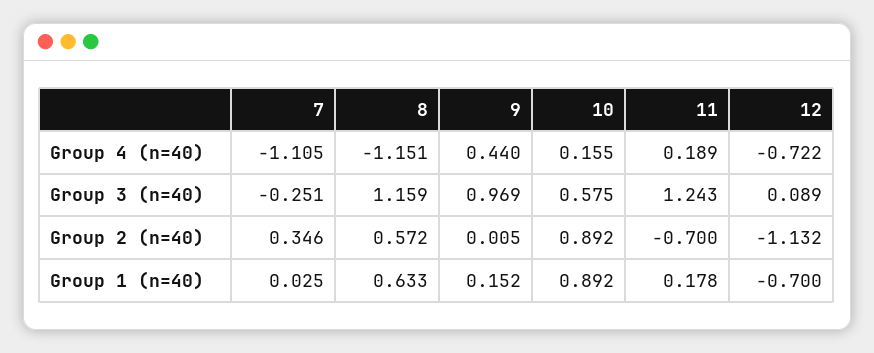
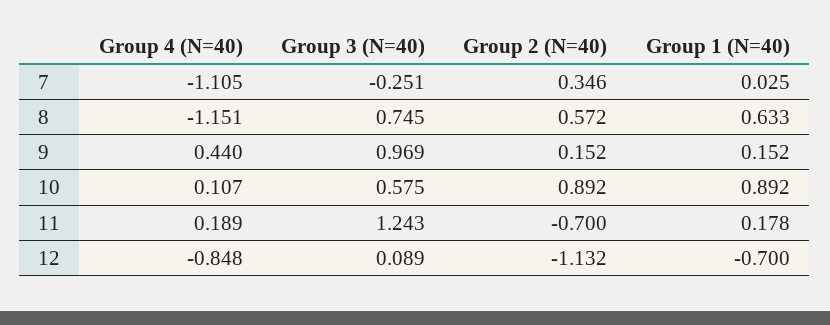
  {
    "7": {
      "Group 4 (n=40)": -1.105,
      "Group 3 (n=40)": -0.251,
      "Group 2 (n=40)": 0.346,
      "Group 1 (n=40)": 0.025
    },
    "8": {
      "Group 4 (n=40)": -1.151,
-     "Group 3 (n=40)": 1.159,
+     "Group 3 (n=40)": 0.745,
      "Group 2 (n=40)": 0.572,
      "Group 1 (n=40)": 0.633
    },
    "9": {
      "Group 4 (n=40)": 0.44,
      "Group 3 (n=40)": 0.969,
-     "Group 2 (n=40)": 0.005,
+     "Group 2 (n=40)": 0.152,
      "Group 1 (n=40)": 0.152
    },
    "10": {
-     "Group 4 (n=40)": 0.155,
+     "Group 4 (n=40)": 0.107,
      "Group 3 (n=40)": 0.575,
      "Group 2 (n=40)": 0.892,
      "Group 1 (n=40)": 0.892
    },
    "11": {
      "Group 4 (n=40)": 0.189,
      "Group 3 (n=40)": 1.243,
      "Group 2 (n=40)": -0.7,
      "Group 1 (n=40)": 0.178
    },
    "12": {
-     "Group 4 (n=40)": -0.722,
+     "Group 4 (n=40)": -0.848,
      "Group 3 (n=40)": 0.089,
      "Group 2 (n=40)": -1.132,
      "Group 1 (n=40)": -0.7
    }
  }

